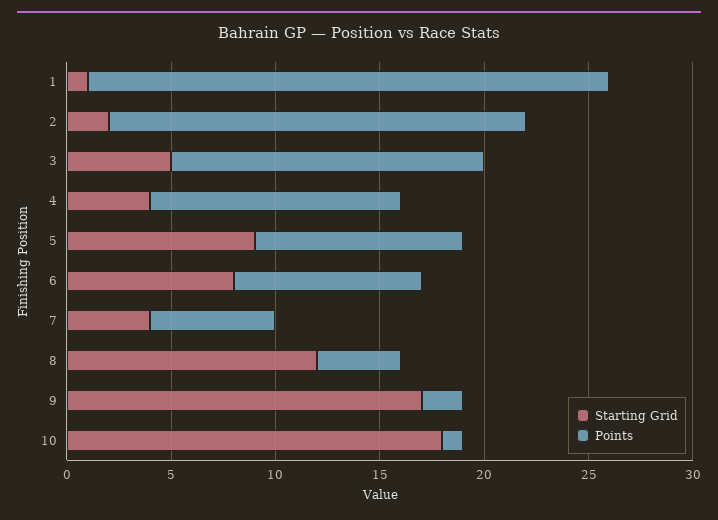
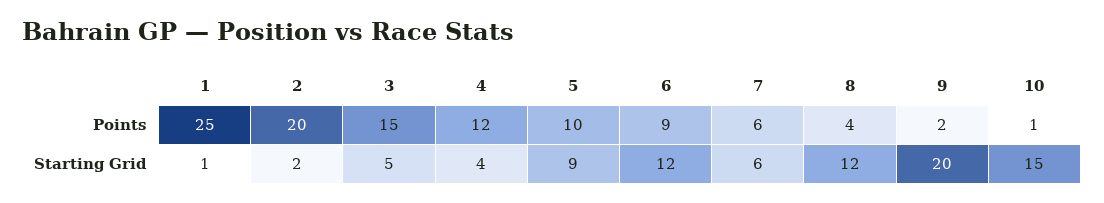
  {
    "Starting Grid": {
      "1": 1,
      "2": 2,
      "3": 5,
      "4": 4,
      "5": 9,
-     "6": 8,
+     "6": 12,
-     "7": 4,
+     "7": 6,
      "8": 12,
-     "9": 17,
+     "9": 20,
-     "10": 18
+     "10": 15
    },
    "Points": {
      "1": 25,
      "2": 20,
      "3": 15,
      "4": 12,
      "5": 10,
      "6": 9,
      "7": 6,
      "8": 4,
      "9": 2,
      "10": 1
    }
  }

